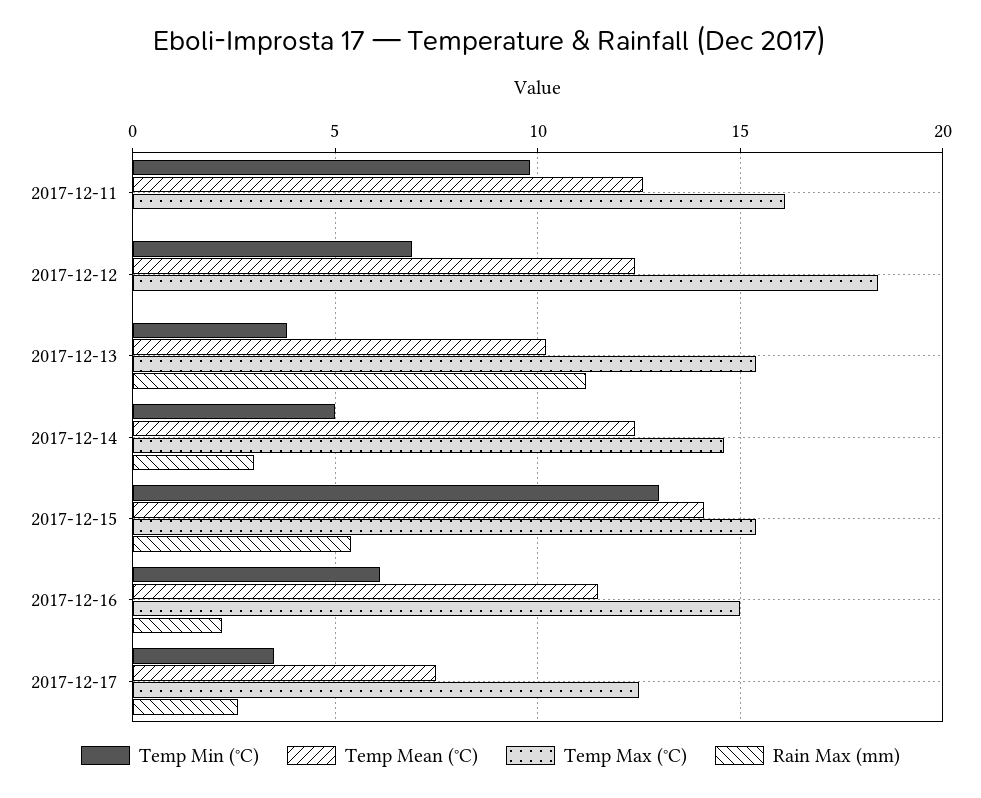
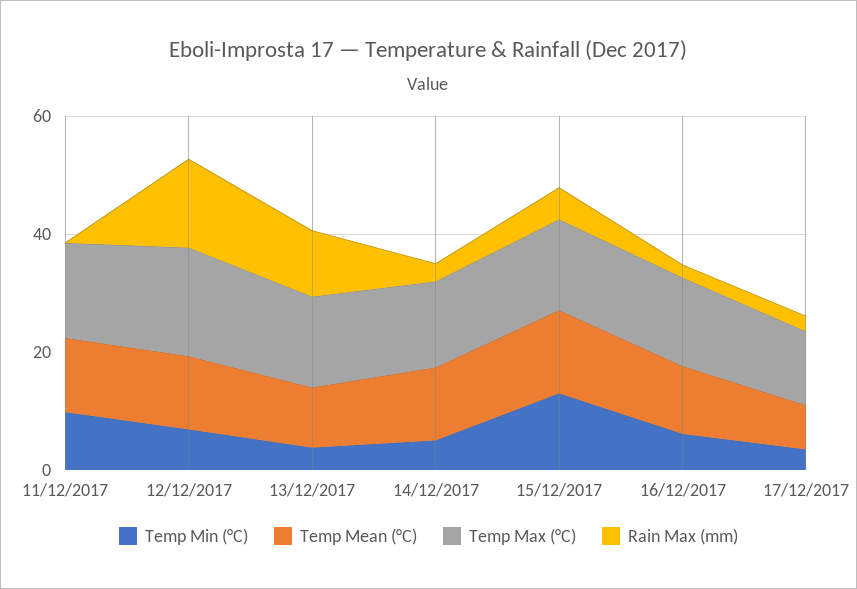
  {
    "Temp Min (°C)": {
      "2017-12-11": 10,
      "2017-12-12": 7,
      "2017-12-13": 4,
      "2017-12-14": 5,
      "2017-12-15": 13,
      "2017-12-16": 6,
      "2017-12-17": 3.5
    },
    "Temp Mean (°C)": {
      "2017-12-11": 12.5,
      "2017-12-12": 12.5,
      "2017-12-13": 10,
      "2017-12-14": 12.5,
      "2017-12-15": 14,
      "2017-12-16": 11.5,
      "2017-12-17": 7.5
    },
    "Temp Max (°C)": {
      "2017-12-11": 16,
      "2017-12-12": 18.5,
      "2017-12-13": 15.5,
      "2017-12-14": 14.5,
      "2017-12-15": 15.5,
      "2017-12-16": 15,
      "2017-12-17": 12.5
    },
    "Rain Max (mm)": {
      "2017-12-11": 0,
-     "2017-12-12": 0,
+     "2017-12-12": 15,
      "2017-12-13": 11,
      "2017-12-14": 3,
      "2017-12-15": 5.5,
      "2017-12-16": 2,
      "2017-12-17": 2.5
    }
  }

